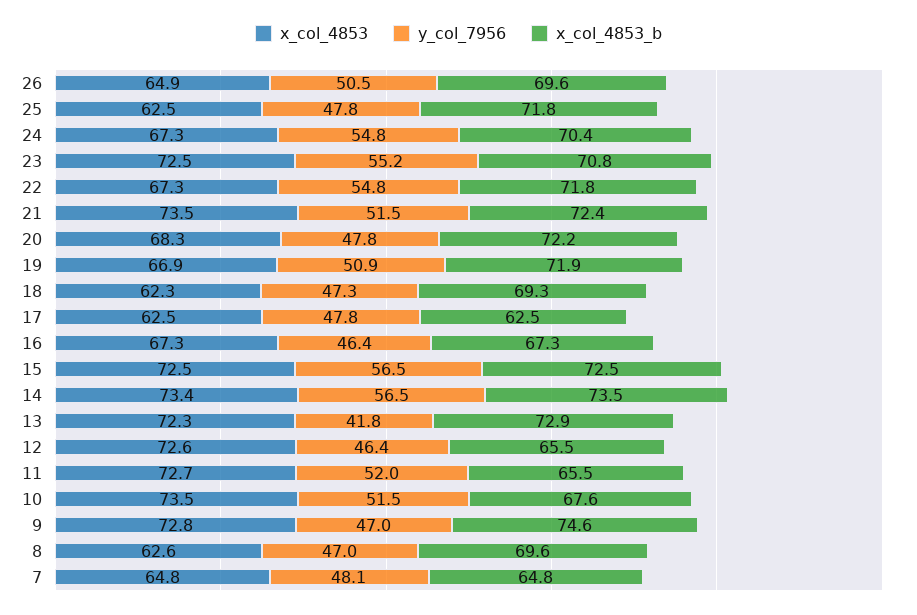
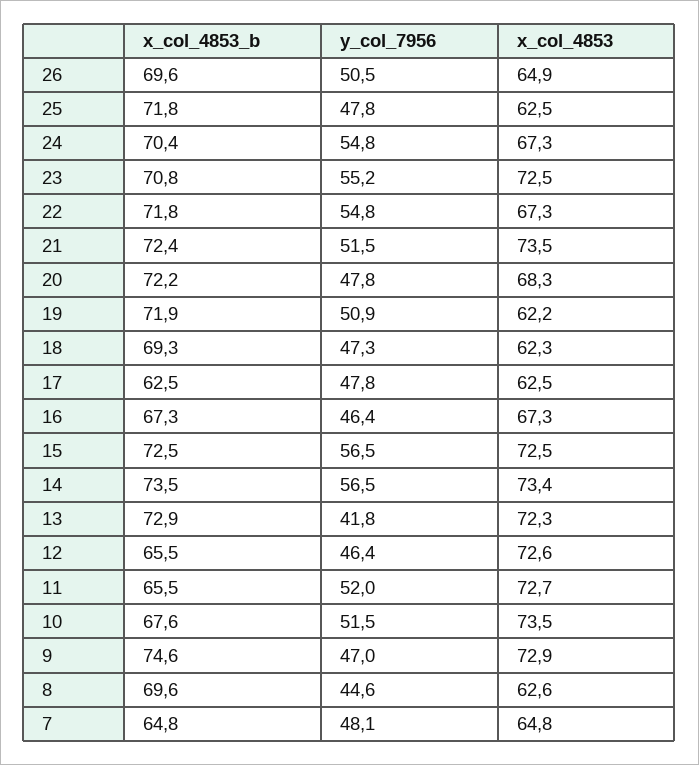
  {
    "x_col_4853": {
      "26": 64.9,
      "25": 62.5,
      "24": 67.3,
      "23": 72.5,
      "22": 67.3,
      "21": 73.5,
      "20": 68.3,
-     "19": 66.9,
+     "19": 62.2,
      "18": 62.3,
      "17": 62.5,
      "16": 67.3,
      "15": 72.5,
      "14": 73.4,
      "13": 72.3,
      "12": 72.6,
      "11": 72.7,
      "10": 73.5,
-     "9": 72.8,
+     "9": 72.9,
      "8": 62.6,
      "7": 64.8
    },
    "y_col_7956": {
      "26": 50.5,
      "25": 47.8,
      "24": 54.8,
      "23": 55.2,
      "22": 54.8,
      "21": 51.5,
      "20": 47.8,
      "19": 50.9,
      "18": 47.3,
      "17": 47.8,
      "16": 46.4,
      "15": 56.5,
      "14": 56.5,
      "13": 41.8,
      "12": 46.4,
      "11": 52,
      "10": 51.5,
      "9": 47,
-     "8": 47,
+     "8": 44.6,
      "7": 48.1
    },
    "x_col_4853_b": {
      "26": 69.6,
      "25": 71.8,
      "24": 70.4,
      "23": 70.8,
      "22": 71.8,
      "21": 72.4,
      "20": 72.2,
      "19": 71.9,
      "18": 69.3,
      "17": 62.5,
      "16": 67.3,
      "15": 72.5,
      "14": 73.5,
      "13": 72.9,
      "12": 65.5,
      "11": 65.5,
      "10": 67.6,
      "9": 74.6,
      "8": 69.6,
      "7": 64.8
    }
  }

